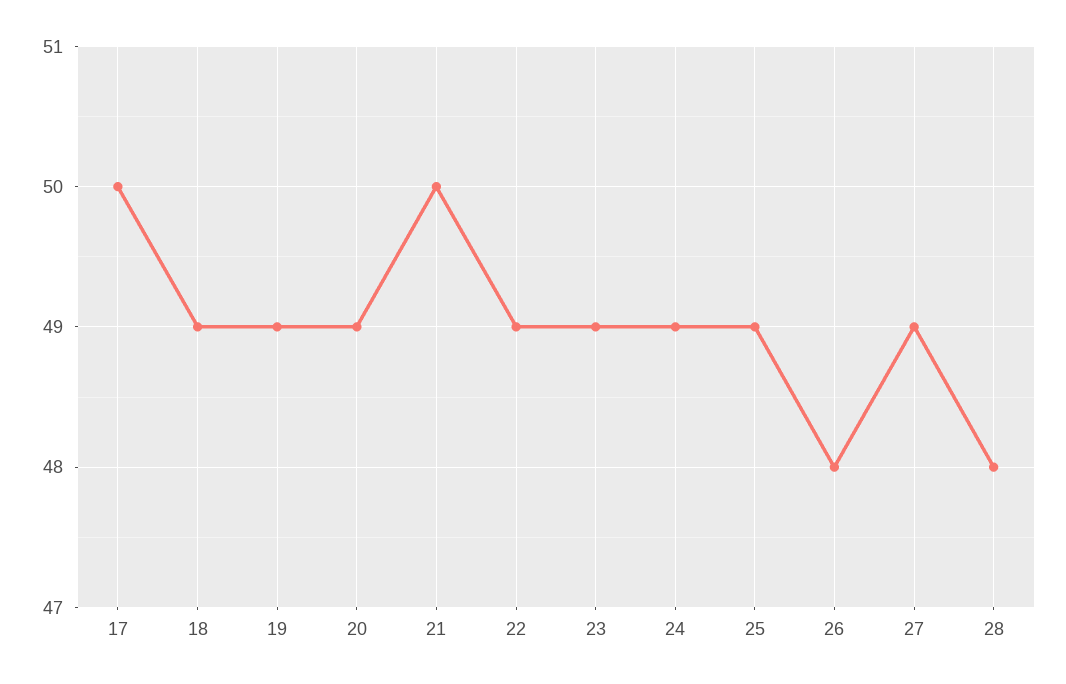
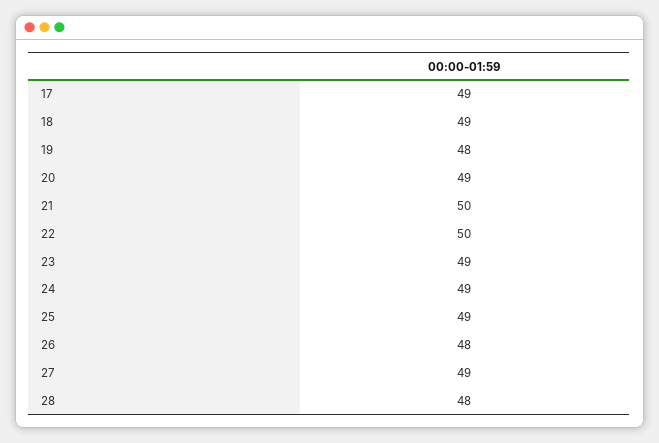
  {
-   "17": 50,
+   "17": 49,
    "18": 49,
-   "19": 49,
+   "19": 48,
    "20": 49,
    "21": 50,
-   "22": 49,
+   "22": 50,
    "23": 49,
    "24": 49,
    "25": 49,
    "26": 48,
    "27": 49,
    "28": 48
  }

